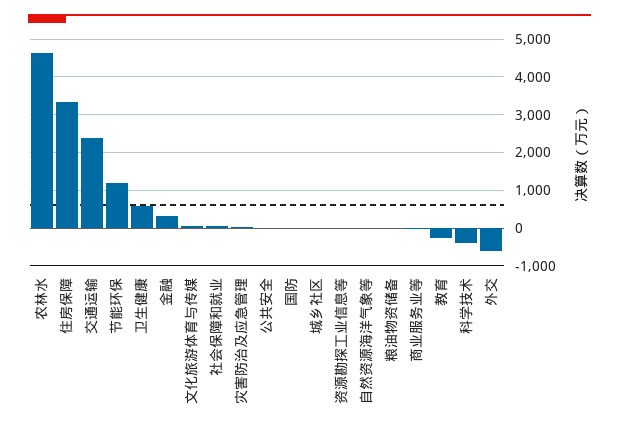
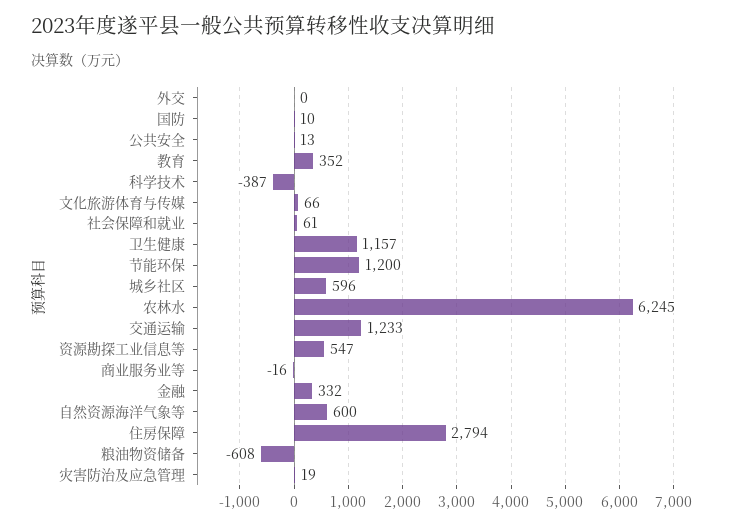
  {
-   "农林水": 4600,
+   "农林水": 6245,
-   "住房保障": 3400,
+   "住房保障": 2794,
-   "交通运输": 2400,
+   "交通运输": 1233,
    "节能环保": 1200,
-   "卫生健康": 600,
+   "卫生健康": 1157,
    "金融": 332,
    "文化旅游体育与传媒": 66,
    "社会保障和就业": 61,
    "灾害防治及应急管理": 19,
    "公共安全": 13,
    "国防": 10,
-   "城乡社区": 0,
+   "城乡社区": 596,
-   "资源勘探工业信息等": 0,
+   "资源勘探工业信息等": 547,
-   "自然资源海洋气象等": 0,
+   "自然资源海洋气象等": 600,
-   "粮油物资储备": 0,
+   "粮油物资储备": -608,
    "商业服务业等": -16,
-   "教育": -200,
+   "教育": 352,
    "科学技术": -387,
-   "外交": -600
+   "外交": 0
  }

